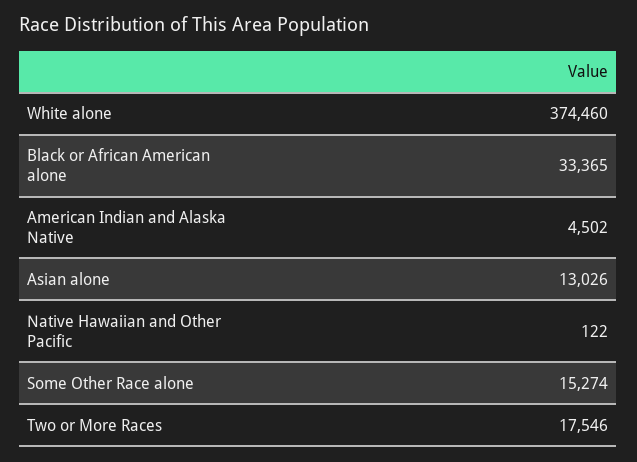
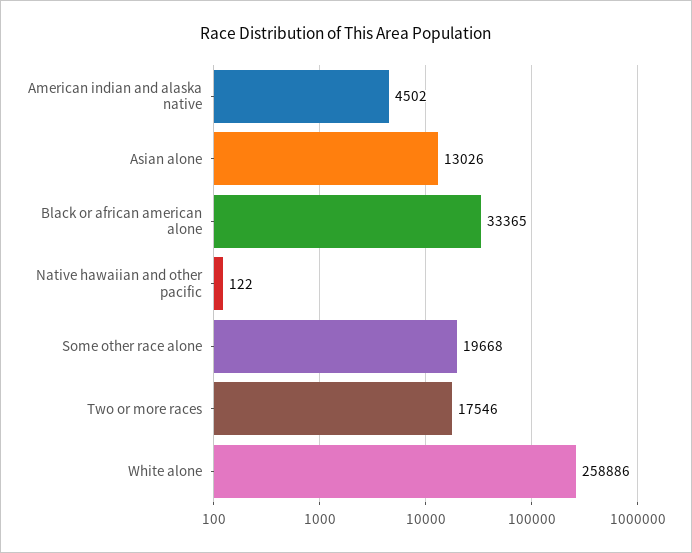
  {
-   "White alone": 374460,
+   "White alone": 258886,
    "Black or African American alone": 33365,
    "American Indian and Alaska Native": 4502,
    "Asian alone": 13026,
    "Native Hawaiian and Other Pacific": 122,
-   "Some Other Race alone": 15274,
+   "Some Other Race alone": 19668,
    "Two or More Races": 17546
  }

